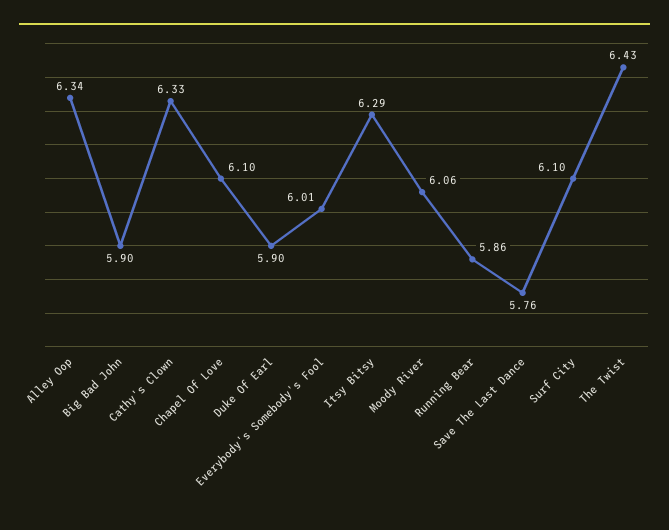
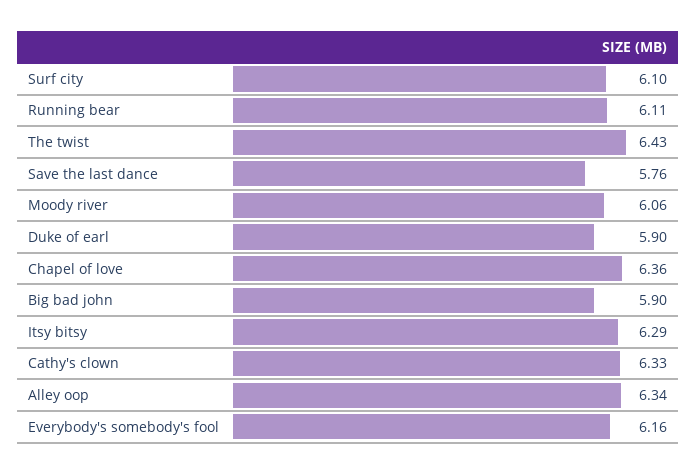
  {
    "Alley Oop": 6.34,
    "Big Bad John": 5.9,
    "Cathy's Clown": 6.33,
-   "Chapel Of Love": 6.1,
+   "Chapel Of Love": 6.36,
    "Duke Of Earl": 5.9,
-   "Everybody's Somebody's Fool": 6.01,
+   "Everybody's Somebody's Fool": 6.16,
    "Itsy Bitsy": 6.29,
    "Moody River": 6.06,
-   "Running Bear": 5.86,
+   "Running Bear": 6.11,
    "Save The Last Dance": 5.76,
    "Surf City": 6.1,
    "The Twist": 6.43
  }

